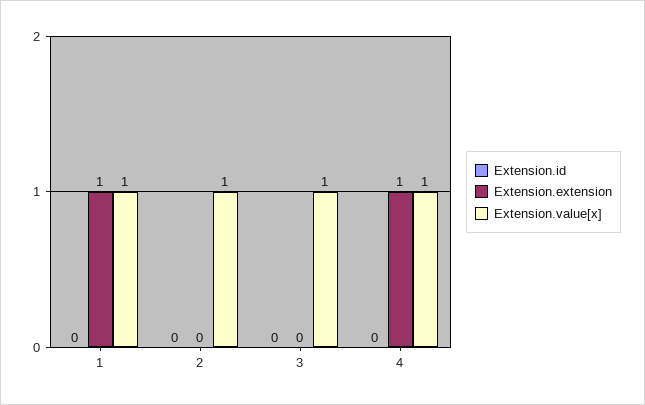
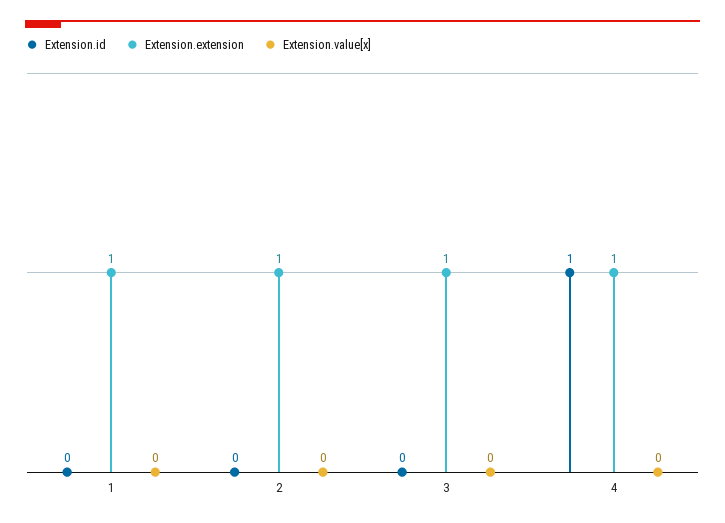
  {
    "Extension.id": {
      "1": 0,
      "2": 0,
      "3": 0,
-     "4": 0
+     "4": 1
    },
    "Extension.extension": {
      "1": 1,
-     "2": 0,
+     "2": 1,
-     "3": 0,
+     "3": 1,
      "4": 1
    },
    "Extension.value[x]": {
-     "1": 1,
+     "1": 0,
-     "2": 1,
+     "2": 0,
-     "3": 1,
+     "3": 0,
-     "4": 1
+     "4": 0
    }
  }

